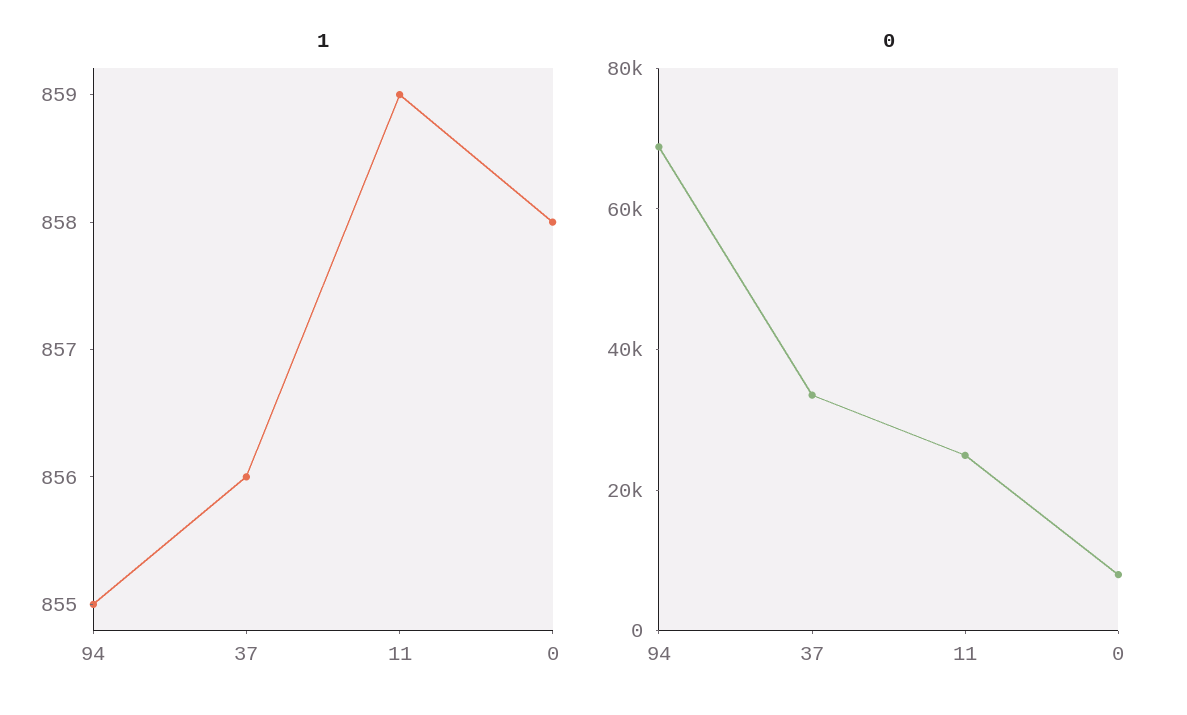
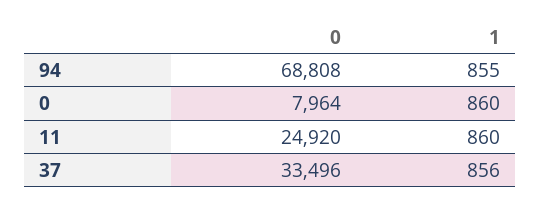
  {
    "1": {
      "94": 855,
      "37": 856,
-     "11": 859,
+     "11": 860,
-     "0": 858
+     "0": 860
    },
    "0": {
      "94": 68808,
      "37": 33496,
      "11": 24920,
      "0": 7964
    }
  }

